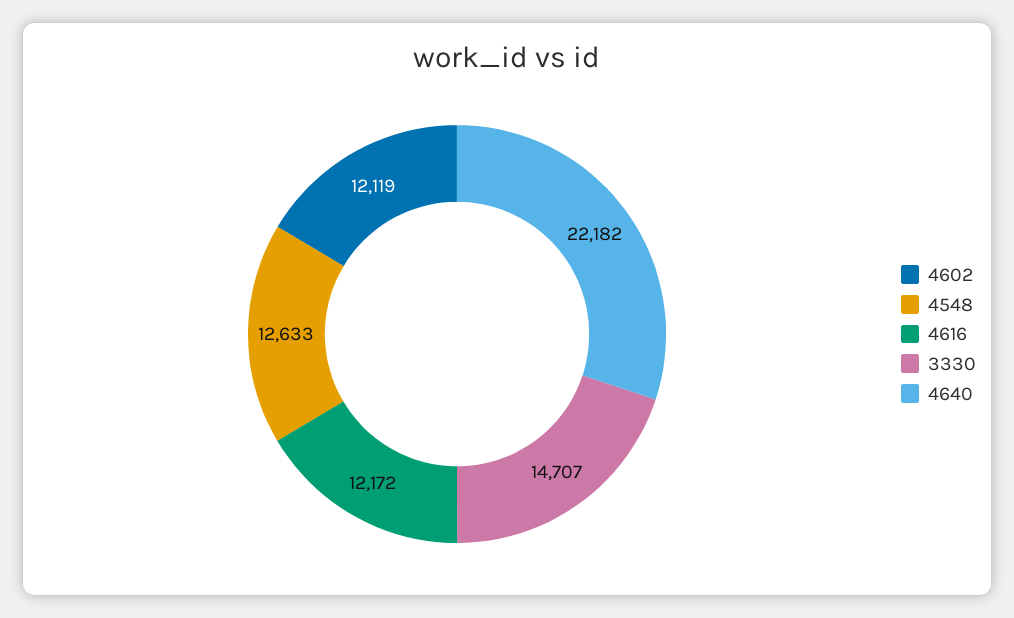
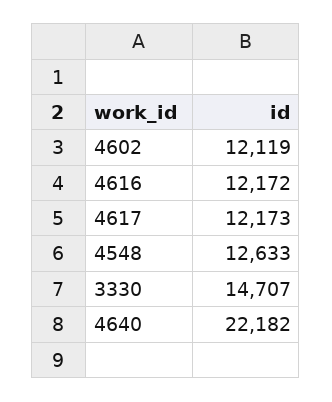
  {
    "4602": 12119,
    "4548": 12633,
    "4616": 12172,
    "3330": 14707,
-   "4640": 22182
+   "4640": 22182,
+   "4617": 12173
  }

